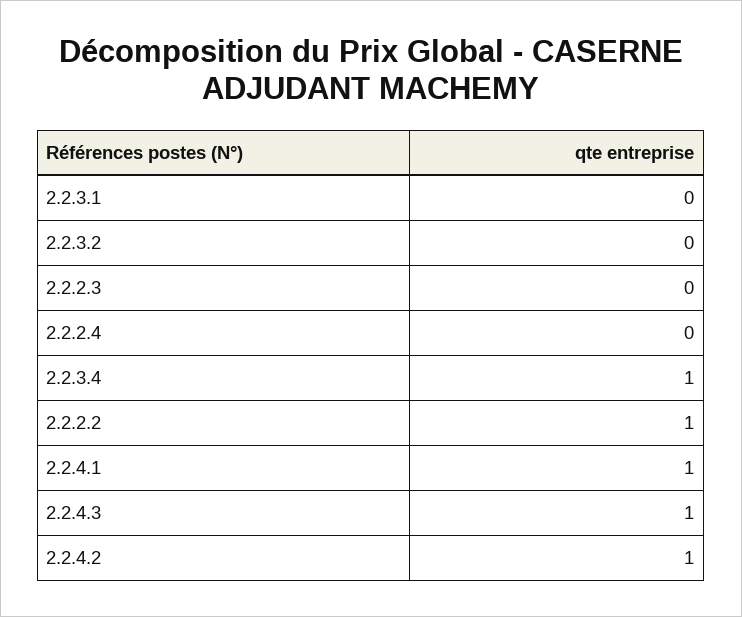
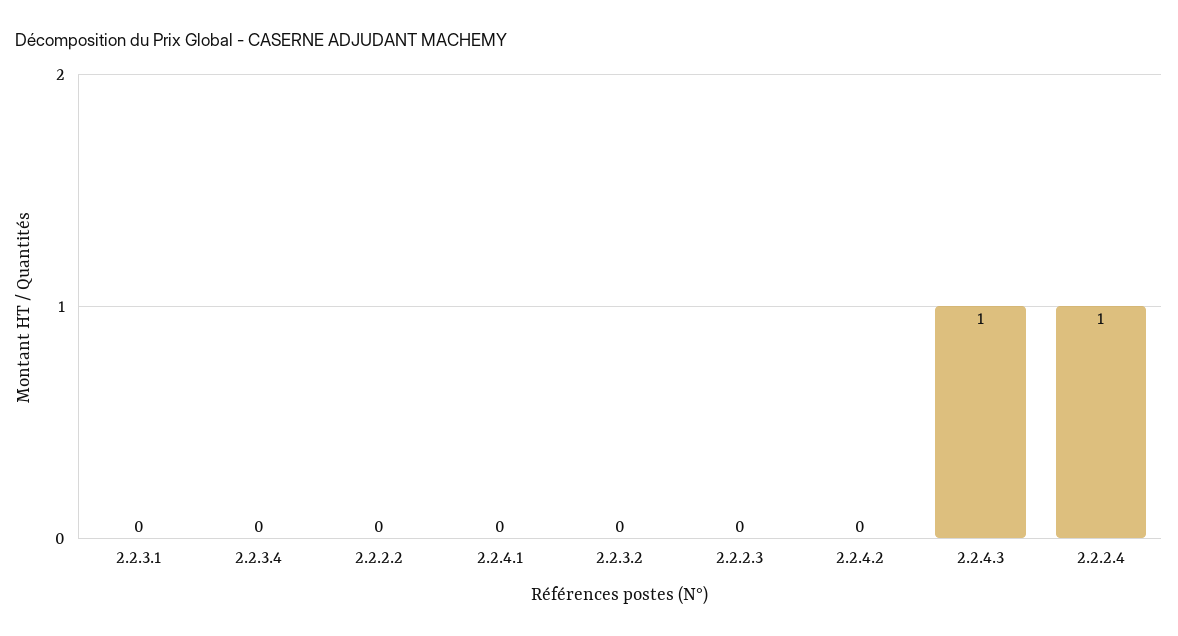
  {
    "2.2.3.1": 0,
    "2.2.3.2": 0,
    "2.2.2.3": 0,
-   "2.2.2.4": 0,
+   "2.2.2.4": 1,
-   "2.2.3.4": 1,
+   "2.2.3.4": 0,
-   "2.2.2.2": 1,
+   "2.2.2.2": 0,
-   "2.2.4.1": 1,
+   "2.2.4.1": 0,
    "2.2.4.3": 1,
-   "2.2.4.2": 1
+   "2.2.4.2": 0
  }

